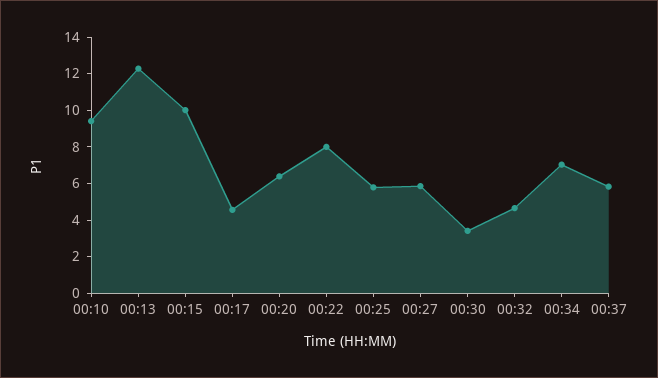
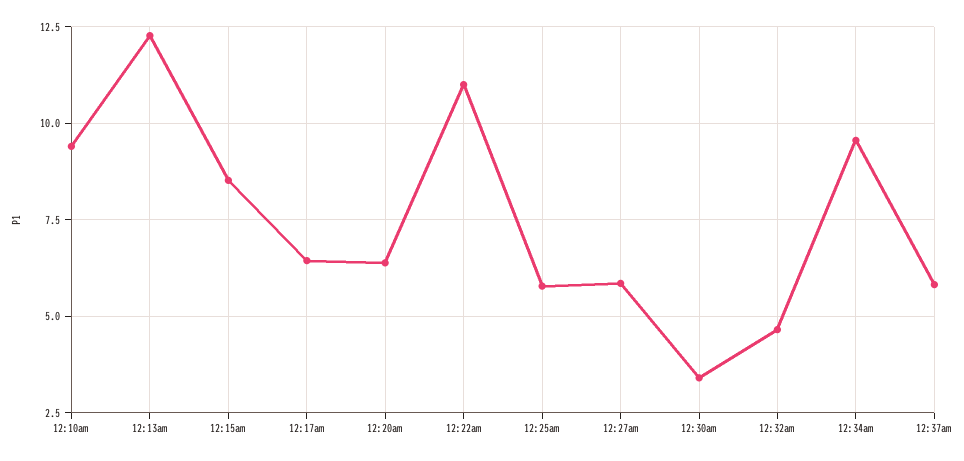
  {
    "00:10": 9.5,
    "00:13": 12.25,
-   "00:15": 10,
+   "00:15": 8.5,
-   "00:17": 4.5,
+   "00:17": 6.5,
    "00:20": 6.5,
-   "00:22": 8,
+   "00:22": 11,
    "00:25": 5.75,
    "00:27": 5.75,
    "00:30": 3.5,
    "00:32": 4.75,
-   "00:34": 7,
+   "00:34": 9.5,
    "00:37": 5.75
  }

